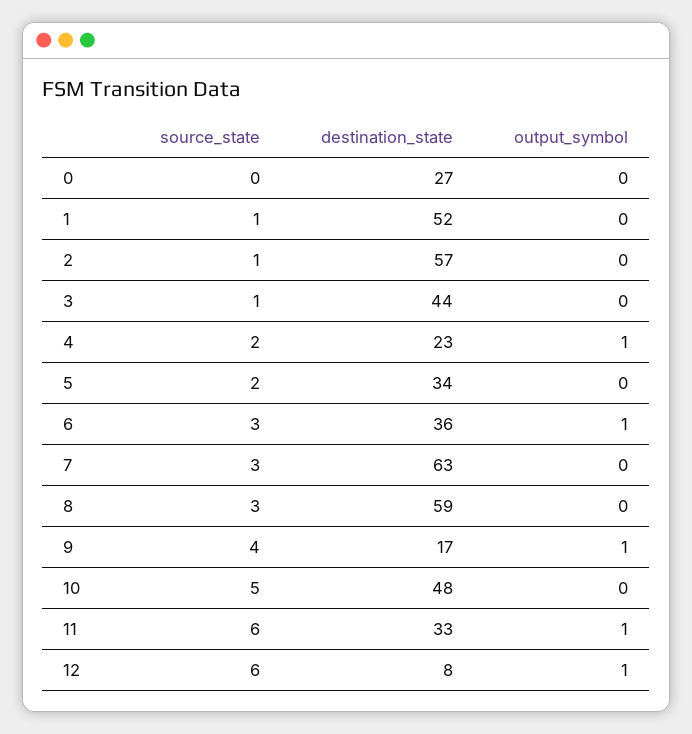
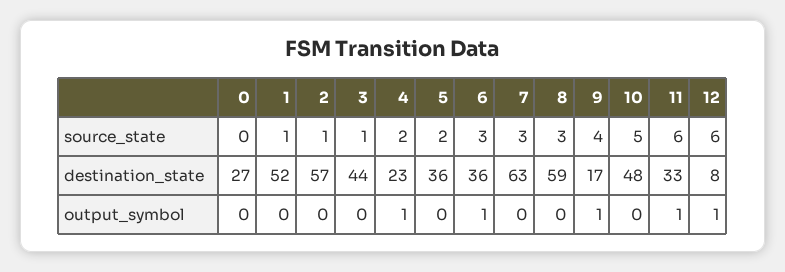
  {
    "source_state": {
      "0": 0,
      "1": 1,
      "2": 1,
      "3": 1,
      "4": 2,
      "5": 2,
      "6": 3,
      "7": 3,
      "8": 3,
      "9": 4,
      "10": 5,
      "11": 6,
      "12": 6
    },
    "destination_state": {
      "0": 27,
      "1": 52,
      "2": 57,
      "3": 44,
      "4": 23,
-     "5": 34,
+     "5": 36,
      "6": 36,
      "7": 63,
      "8": 59,
      "9": 17,
      "10": 48,
      "11": 33,
      "12": 8
    },
    "output_symbol": {
      "0": 0,
      "1": 0,
      "2": 0,
      "3": 0,
      "4": 1,
      "5": 0,
      "6": 1,
      "7": 0,
      "8": 0,
      "9": 1,
      "10": 0,
      "11": 1,
      "12": 1
    }
  }

